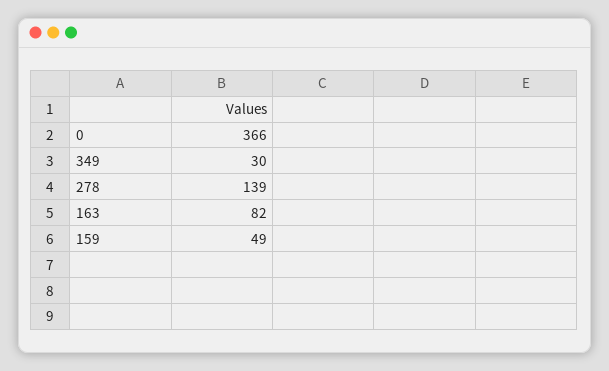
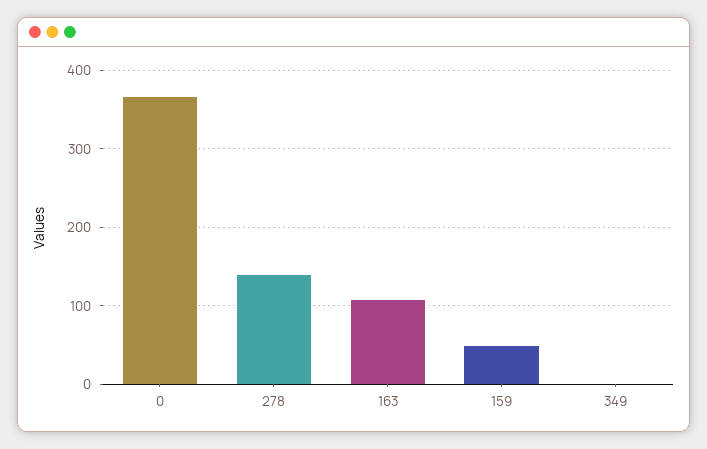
  {
    "0": 366,
-   "349": 30,
+   "349": 0,
    "278": 139,
-   "163": 82,
+   "163": 110,
    "159": 49
  }

